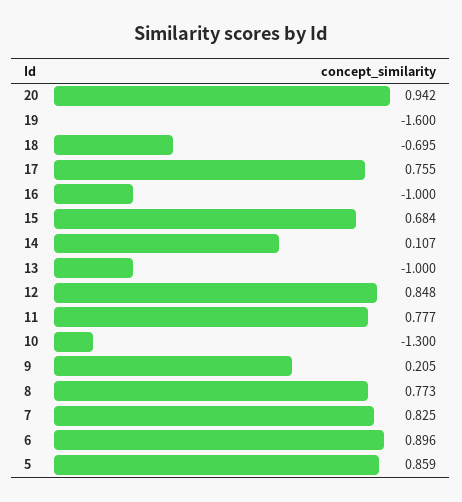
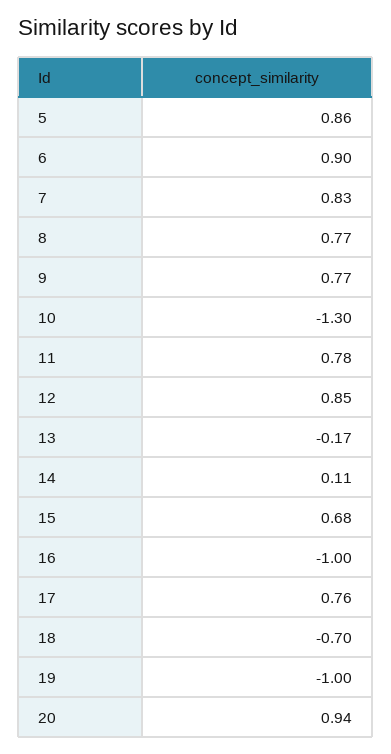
  {
    "20": 0.942,
-   "19": -1.6,
+   "19": -1,
    "18": -0.695,
    "17": 0.755,
    "16": -1,
    "15": 0.684,
    "14": 0.107,
-   "13": -1,
+   "13": -0.17,
    "12": 0.848,
    "11": 0.777,
    "10": -1.3,
-   "9": 0.205,
+   "9": 0.77,
    "8": 0.773,
    "7": 0.825,
    "6": 0.896,
    "5": 0.859
  }

